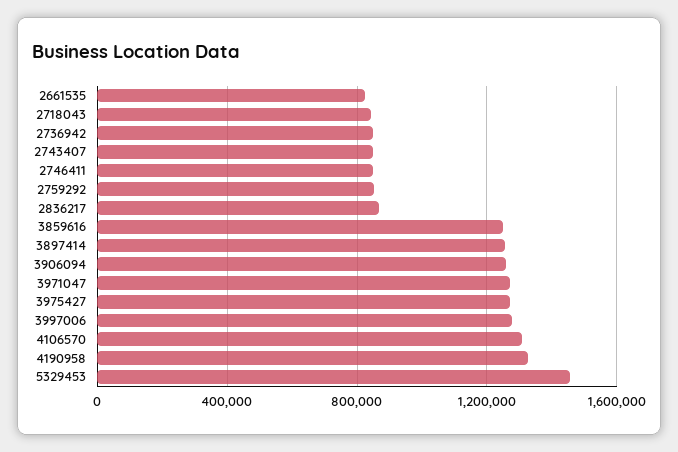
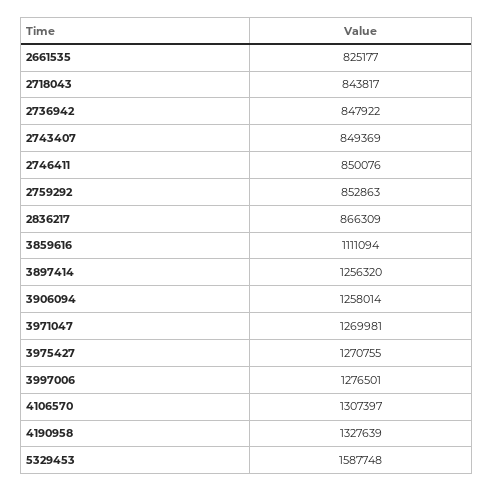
  {
    "2661535": 825177,
    "2718043": 843817,
    "2736942": 847922,
    "2743407": 849369,
    "2746411": 850076,
    "2759292": 852863,
    "2836217": 866309,
-   "3859616": 1250000,
+   "3859616": 1111094,
    "3897414": 1256320,
    "3906094": 1258014,
    "3971047": 1269981,
    "3975427": 1270755,
    "3997006": 1276501,
    "4106570": 1307397,
    "4190958": 1327639,
-   "5329453": 1450000
+   "5329453": 1587748
  }

